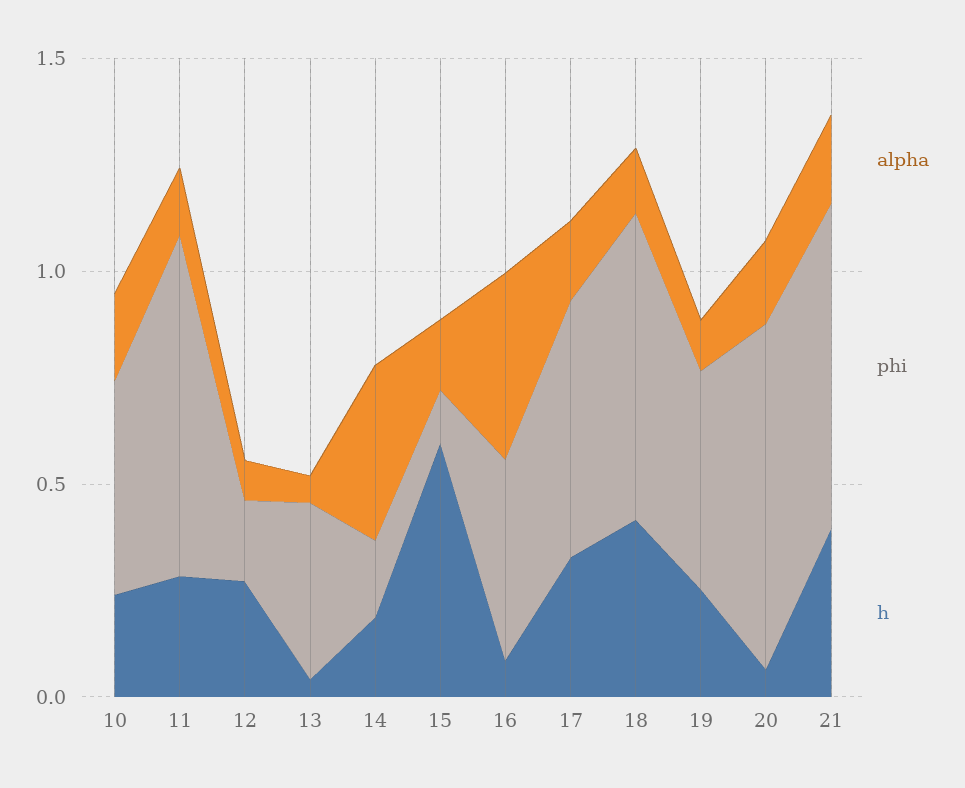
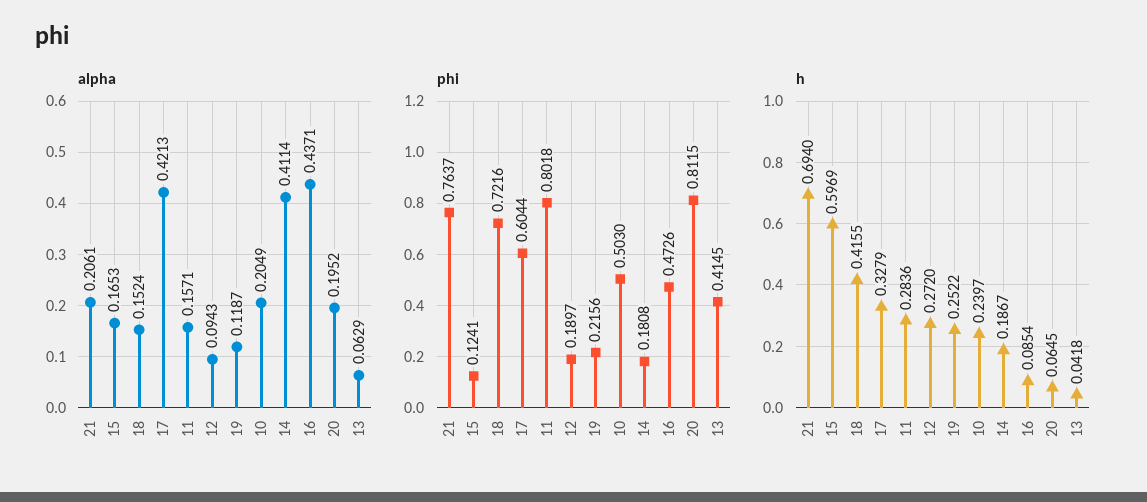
  {
    "alpha": {
      "10": 0.2049,
      "11": 0.1571,
      "12": 0.0943,
      "13": 0.0629,
      "14": 0.4114,
      "15": 0.1653,
      "16": 0.4371,
-     "17": 0.2,
+     "17": 0.4213,
      "18": 0.1524,
      "19": 0.1187,
      "20": 0.1952,
      "21": 0.2061
    },
    "phi": {
      "10": 0.503,
      "11": 0.8018,
      "12": 0.1897,
      "13": 0.4145,
      "14": 0.1808,
      "15": 0.1241,
      "16": 0.4726,
      "17": 0.6044,
      "18": 0.7216,
-     "19": 0.5,
+     "19": 0.2156,
      "20": 0.8115,
      "21": 0.7637
    },
    "h": {
      "10": 0.2397,
      "11": 0.2836,
      "12": 0.272,
      "13": 0.0418,
      "14": 0.1867,
      "15": 0.5969,
      "16": 0.0854,
      "17": 0.3279,
      "18": 0.4155,
      "19": 0.2522,
      "20": 0.0645,
-     "21": 0.4
+     "21": 0.694
    }
  }

